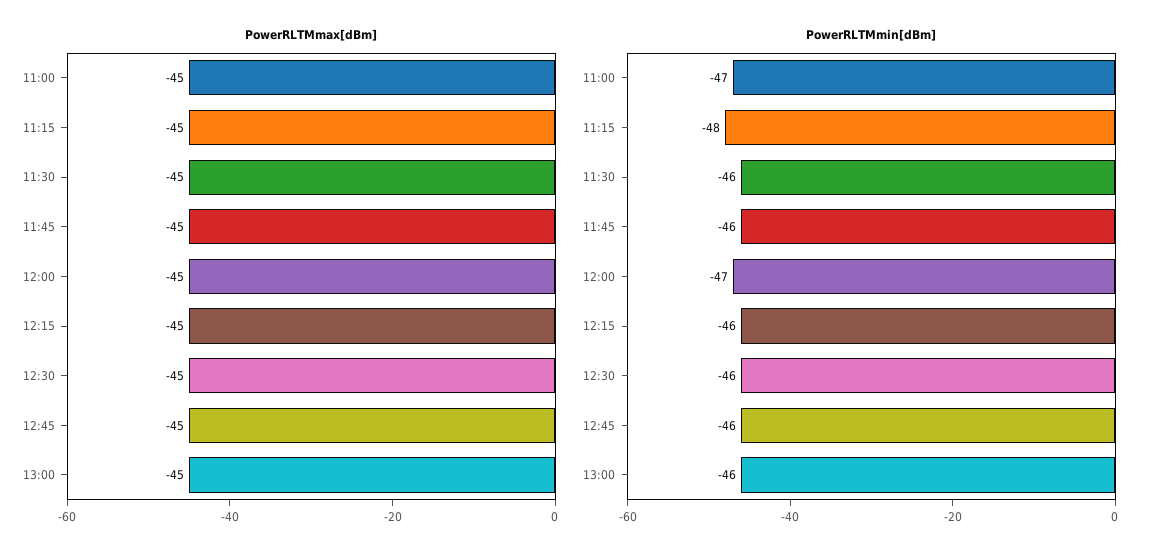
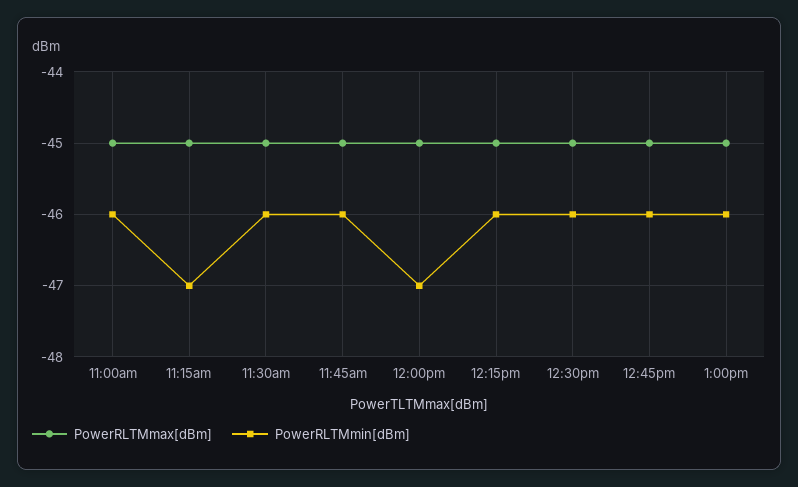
  {
    "PowerRLTMmax[dBm]": {
      "11:00": -45,
      "11:15": -45,
      "11:30": -45,
      "11:45": -45,
      "12:00": -45,
      "12:15": -45,
      "12:30": -45,
      "12:45": -45,
      "13:00": -45
    },
    "PowerRLTMmin[dBm]": {
-     "11:00": -47,
+     "11:00": -46,
-     "11:15": -48,
+     "11:15": -47,
      "11:30": -46,
      "11:45": -46,
      "12:00": -47,
      "12:15": -46,
      "12:30": -46,
      "12:45": -46,
      "13:00": -46
    }
  }

